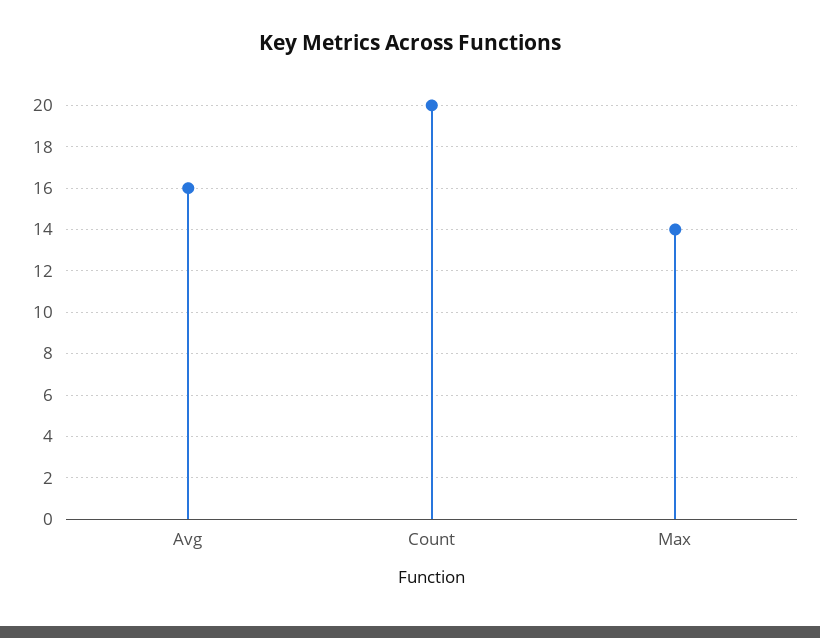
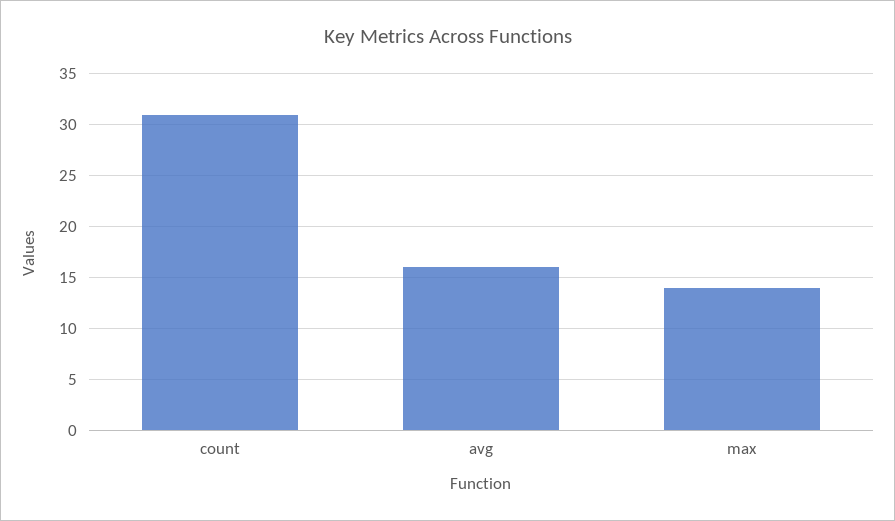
  {
    "Avg": 16,
-   "Count": 20,
+   "Count": 31,
    "Max": 14
  }

